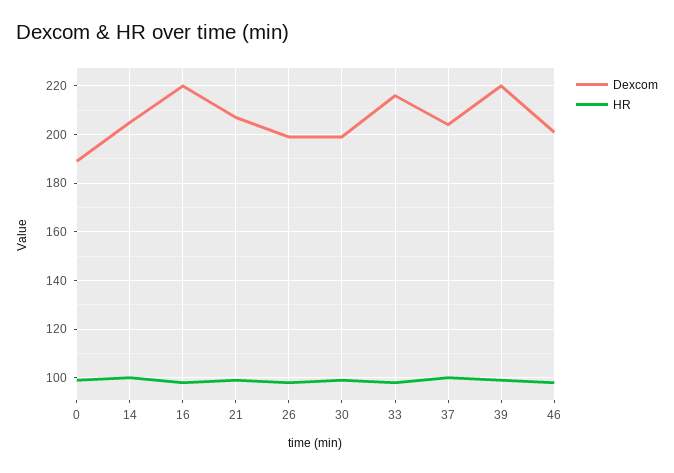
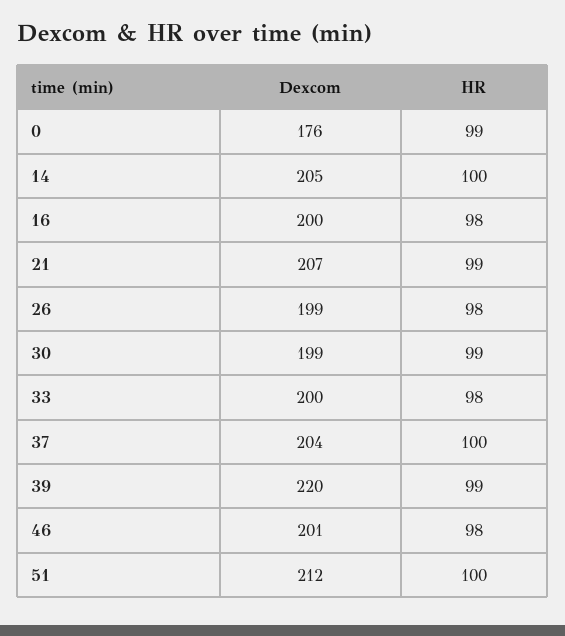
  {
    "Dexcom": {
-     "0": 190,
+     "0": 176,
      "14": 205,
-     "16": 220,
+     "16": 200,
      "21": 207,
      "26": 199,
      "30": 199,
-     "33": 215,
+     "33": 200,
      "37": 204,
      "39": 220,
-     "46": 201
+     "46": 201,
+     "51": 212
    },
    "HR": {
      "0": 99,
      "14": 100,
      "16": 98,
      "21": 99,
      "26": 98,
      "30": 99,
      "33": 98,
      "37": 100,
      "39": 99,
-     "46": 98
+     "46": 98,
+     "51": 100
    }
  }

